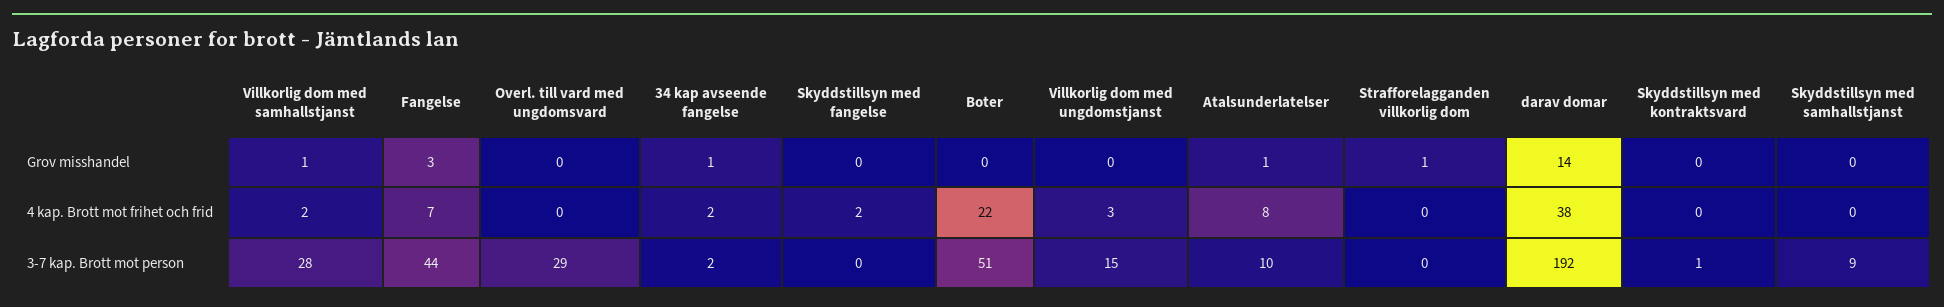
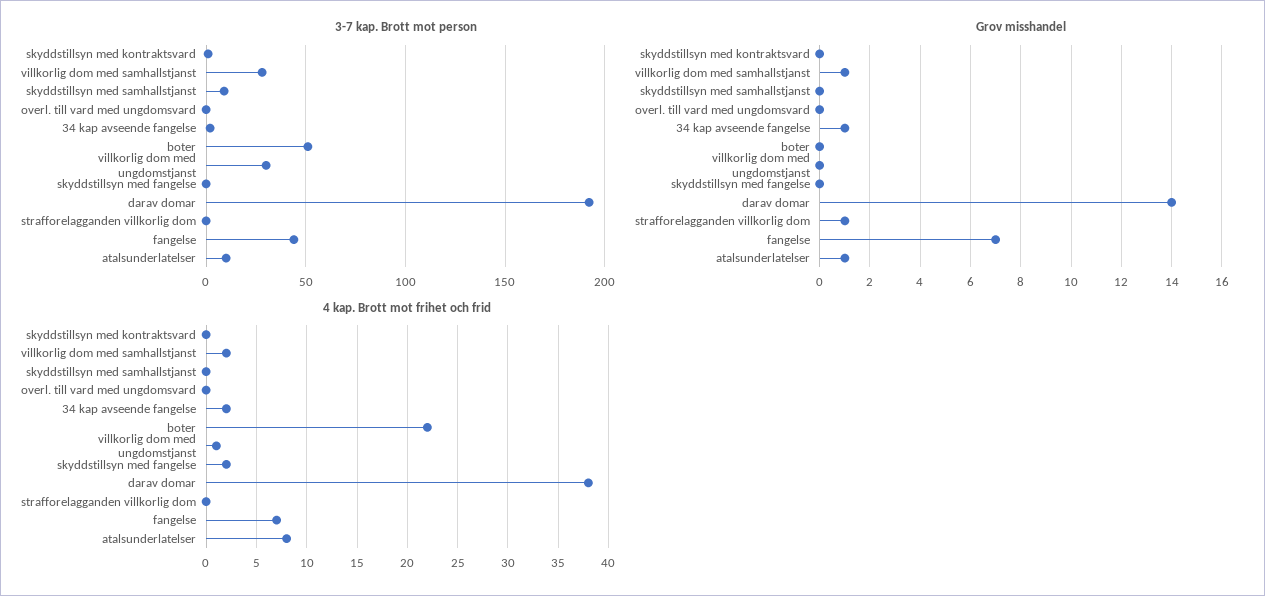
  {
    "Grov misshandel": {
      "Villkorlig dom med samhallstjanst": 1,
-     "Fangelse": 3,
+     "Fangelse": 7,
      "Overl. till vard med ungdomsvard": 0,
      "34 kap avseende fangelse": 1,
      "Skyddstillsyn med fangelse": 0,
      "Boter": 0,
      "Villkorlig dom med ungdomstjanst": 0,
      "Atalsunderlatelser": 1,
      "Strafforelagganden villkorlig dom": 1,
      "darav domar": 14,
      "Skyddstillsyn med kontraktsvard": 0,
      "Skyddstillsyn med samhallstjanst": 0
    },
    "4 kap. Brott mot frihet och frid": {
      "Villkorlig dom med samhallstjanst": 2,
      "Fangelse": 7,
      "Overl. till vard med ungdomsvard": 0,
      "34 kap avseende fangelse": 2,
      "Skyddstillsyn med fangelse": 2,
      "Boter": 22,
-     "Villkorlig dom med ungdomstjanst": 3,
+     "Villkorlig dom med ungdomstjanst": 1,
      "Atalsunderlatelser": 8,
      "Strafforelagganden villkorlig dom": 0,
      "darav domar": 38,
      "Skyddstillsyn med kontraktsvard": 0,
      "Skyddstillsyn med samhallstjanst": 0
    },
    "3-7 kap. Brott mot person": {
      "Villkorlig dom med samhallstjanst": 28,
      "Fangelse": 44,
-     "Overl. till vard med ungdomsvard": 29,
+     "Overl. till vard med ungdomsvard": 0,
      "34 kap avseende fangelse": 2,
      "Skyddstillsyn med fangelse": 0,
      "Boter": 51,
-     "Villkorlig dom med ungdomstjanst": 15,
+     "Villkorlig dom med ungdomstjanst": 30,
      "Atalsunderlatelser": 10,
      "Strafforelagganden villkorlig dom": 0,
      "darav domar": 192,
      "Skyddstillsyn med kontraktsvard": 1,
      "Skyddstillsyn med samhallstjanst": 9
    }
  }

